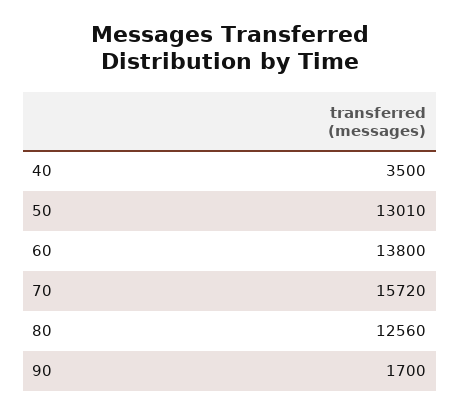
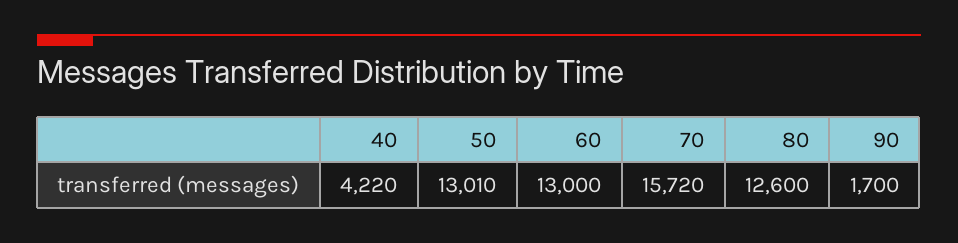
  {
-   "40": 3500,
+   "40": 4220,
    "50": 13010,
-   "60": 13800,
+   "60": 13000,
    "70": 15720,
-   "80": 12560,
+   "80": 12600,
    "90": 1700
  }

